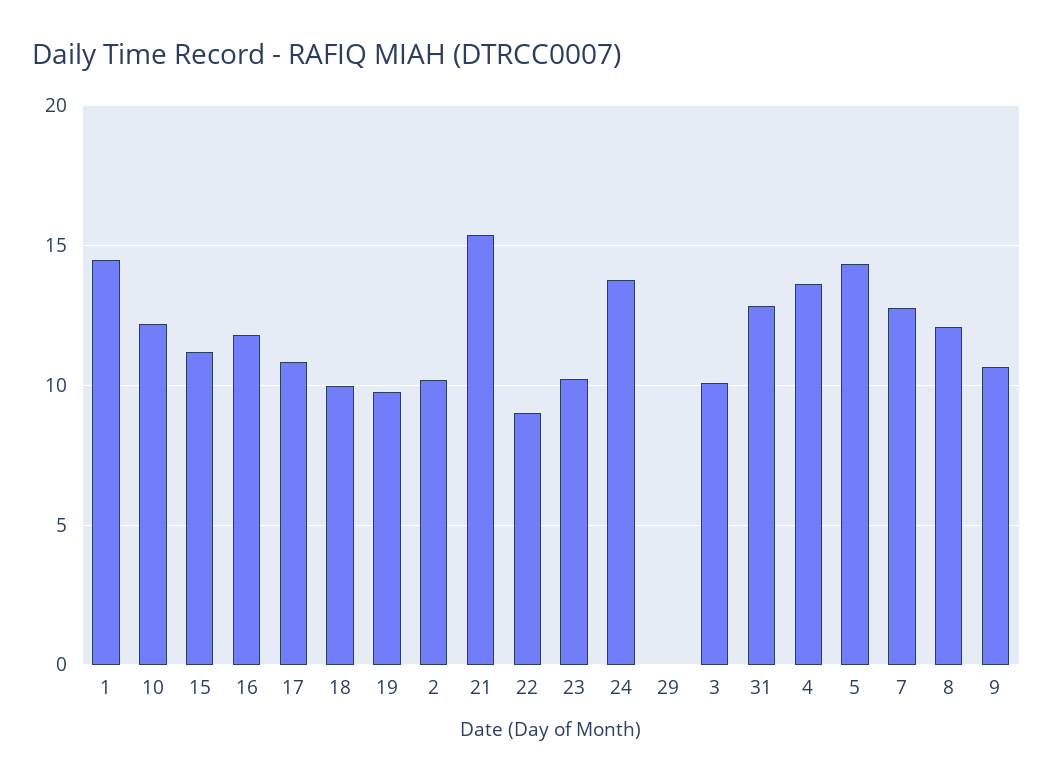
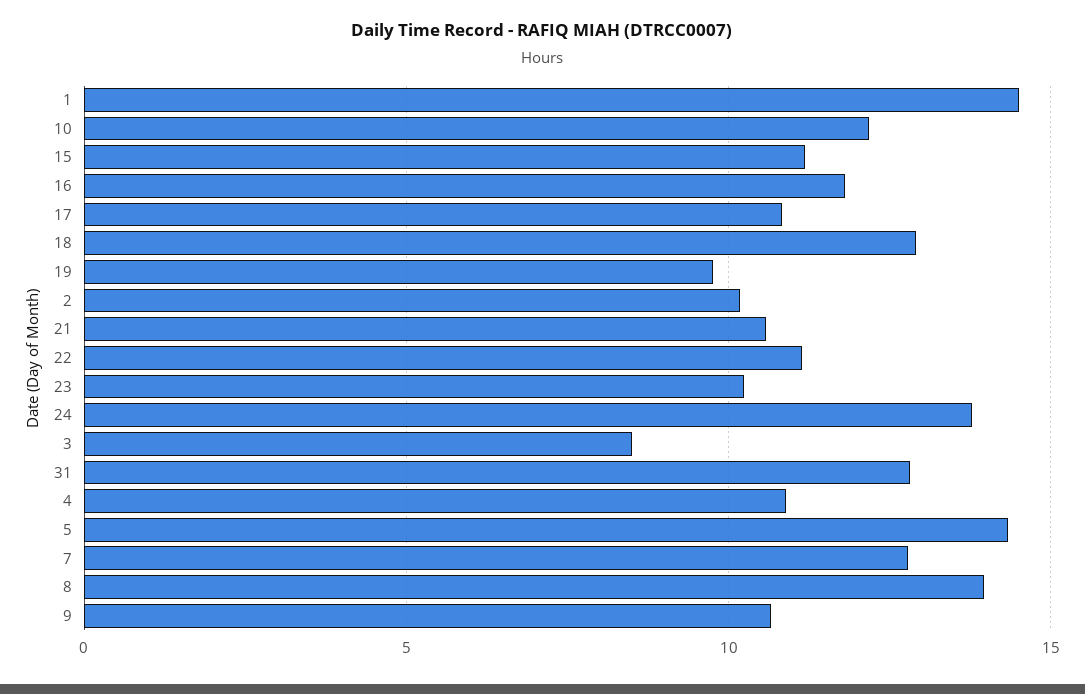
  {
    "1": 14.5,
    "10": 12,
    "15": 11,
    "16": 12,
    "17": 11,
-   "18": 10,
+   "18": 13,
    "19": 10,
    "2": 10,
-   "21": 15.5,
+   "21": 10.5,
-   "22": 9,
+   "22": 11,
    "23": 10,
    "24": 14,
-   "29": 0,
-   "3": 10,
+   "3": 8.5,
    "31": 13,
-   "4": 13.5,
+   "4": 11,
    "5": 14.5,
    "7": 13,
-   "8": 12,
+   "8": 14,
    "9": 10.5
  }

